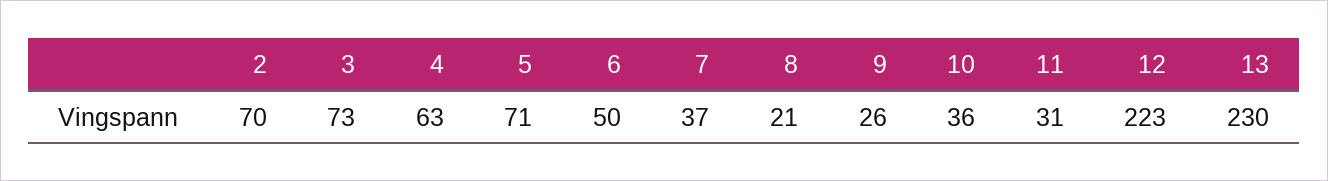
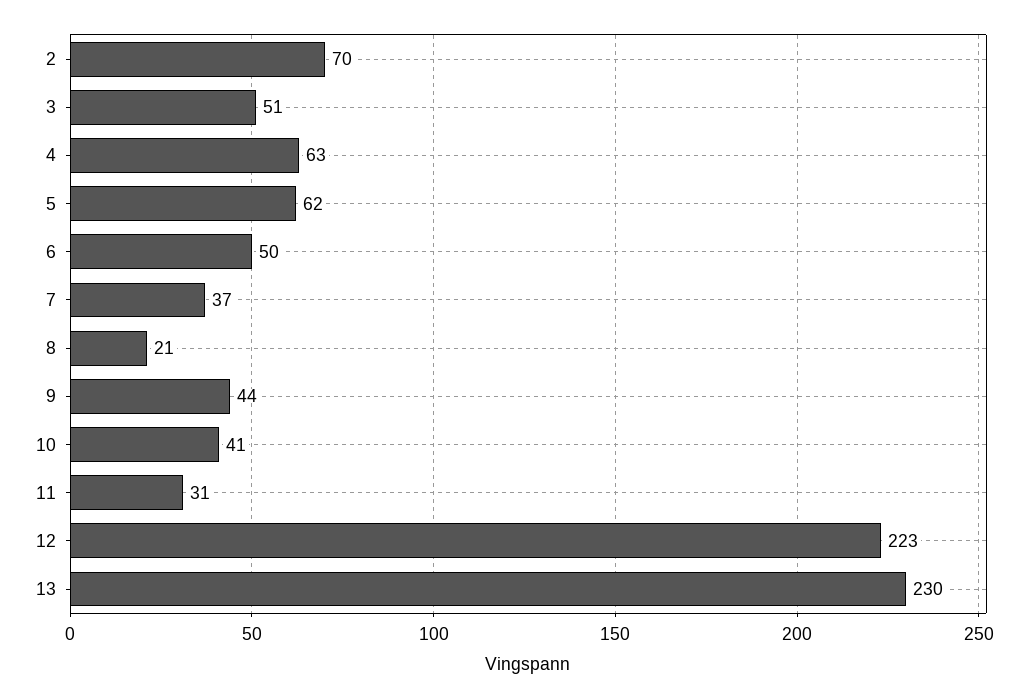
  {
    "2": 70,
-   "3": 73,
+   "3": 51,
    "4": 63,
-   "5": 71,
+   "5": 62,
    "6": 50,
    "7": 37,
    "8": 21,
-   "9": 26,
+   "9": 44,
-   "10": 36,
+   "10": 41,
    "11": 31,
    "12": 223,
    "13": 230
  }

